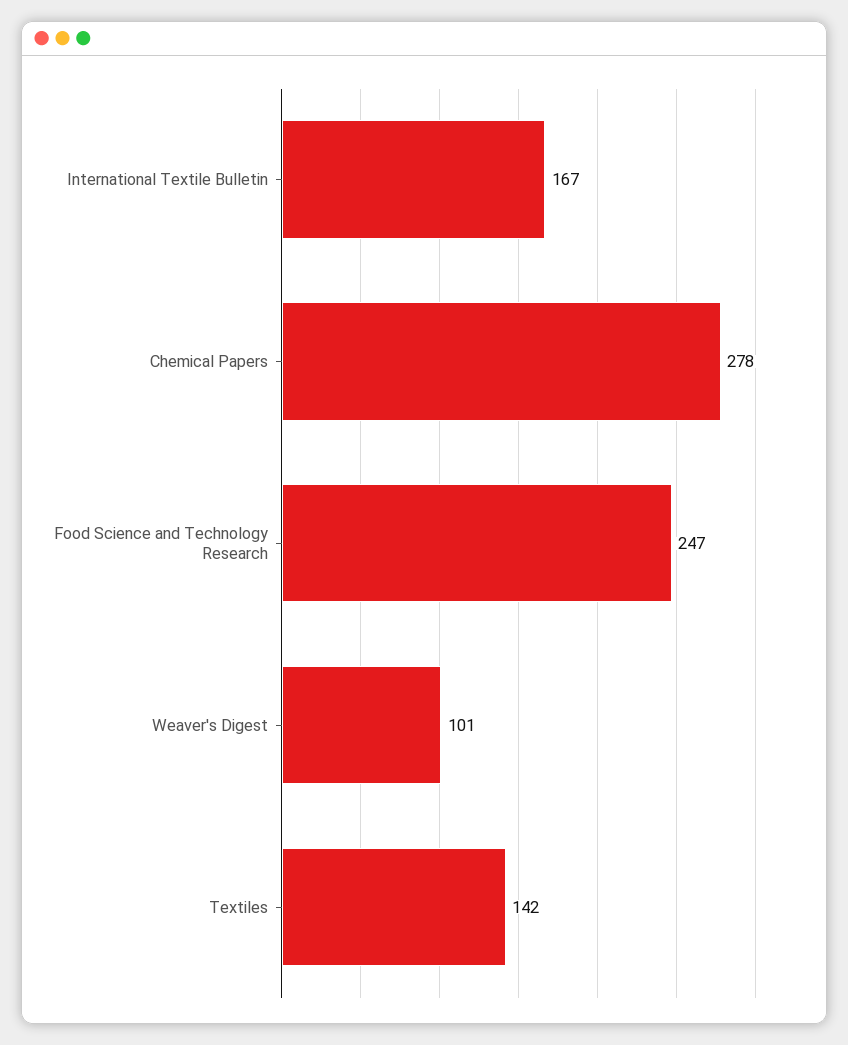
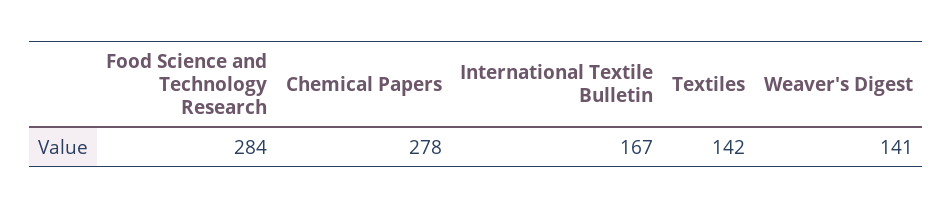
  {
    "International Textile Bulletin": 167,
    "Chemical Papers": 278,
-   "Food Science and Technology Research": 247,
+   "Food Science and Technology Research": 284,
-   "Weaver's Digest": 101,
+   "Weaver's Digest": 141,
    "Textiles": 142
  }

